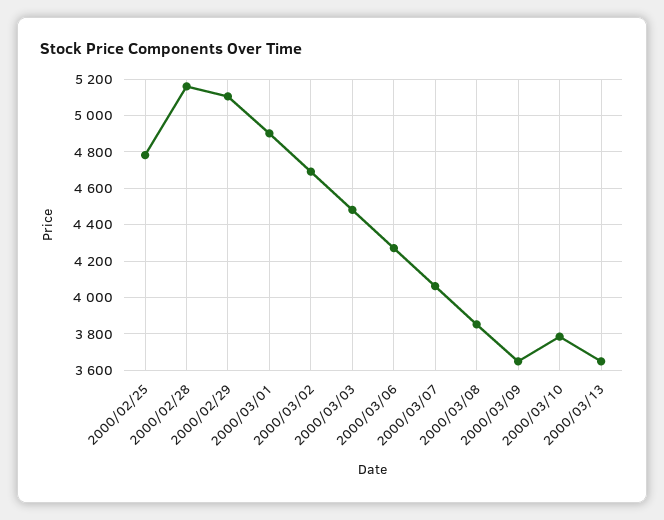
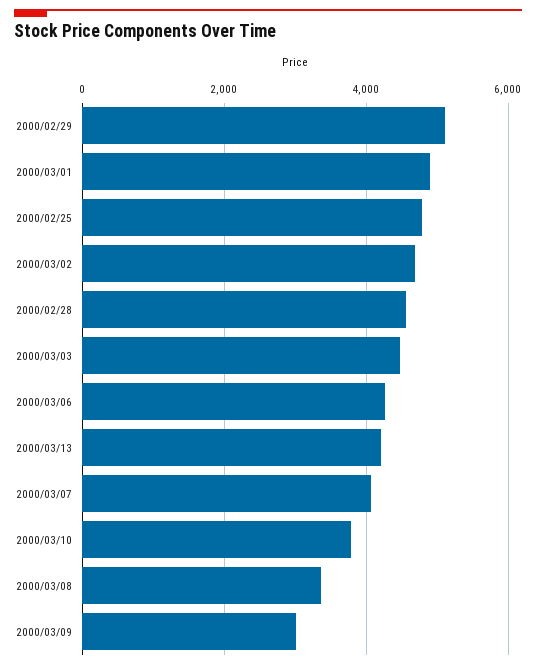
  {
    "2000/02/25": 4800,
-   "2000/02/28": 5150,
+   "2000/02/28": 4600,
    "2000/02/29": 5100,
    "2000/03/01": 4900,
    "2000/03/02": 4700,
    "2000/03/03": 4500,
    "2000/03/06": 4250,
    "2000/03/07": 4050,
-   "2000/03/08": 3850,
+   "2000/03/08": 3400,
-   "2000/03/09": 3650,
+   "2000/03/09": 3000,
    "2000/03/10": 3800,
-   "2000/03/13": 3650
+   "2000/03/13": 4200
  }

